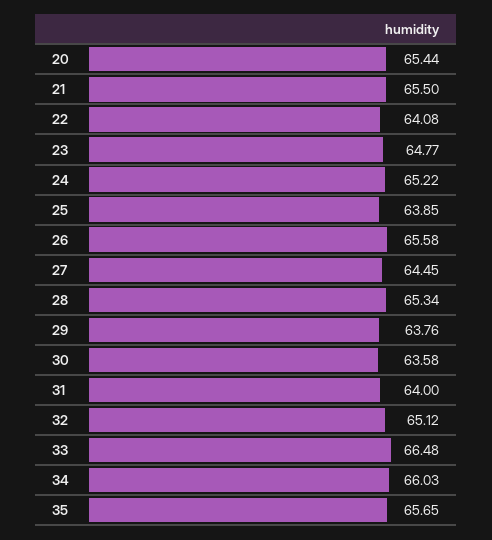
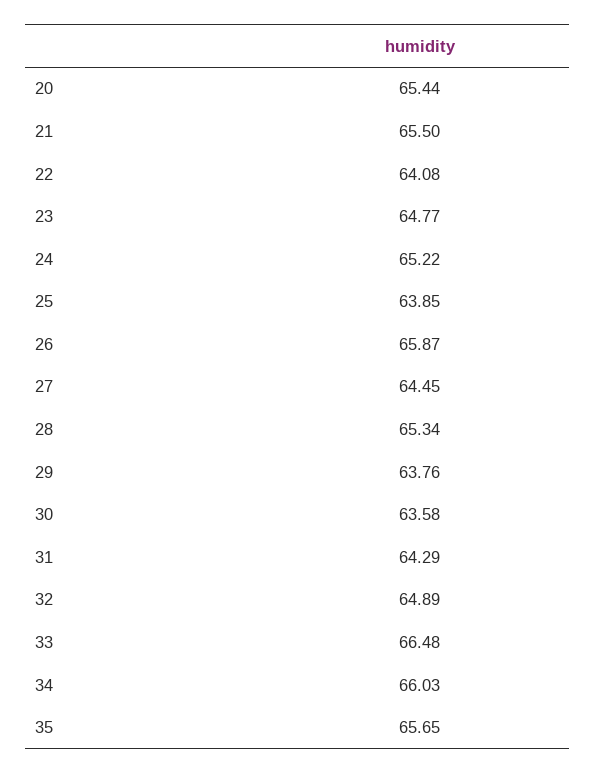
  {
    "20": 65.44,
    "21": 65.5,
    "22": 64.08,
    "23": 64.77,
    "24": 65.22,
    "25": 63.85,
-   "26": 65.58,
+   "26": 65.87,
    "27": 64.45,
    "28": 65.34,
    "29": 63.76,
    "30": 63.58,
-   "31": 64,
+   "31": 64.29,
-   "32": 65.12,
+   "32": 64.89,
    "33": 66.48,
    "34": 66.03,
    "35": 65.65
  }

